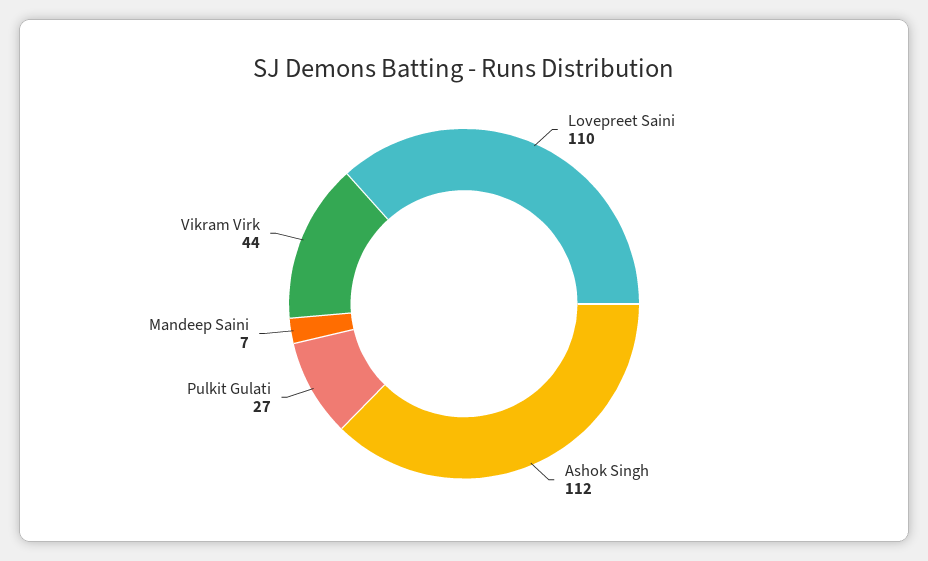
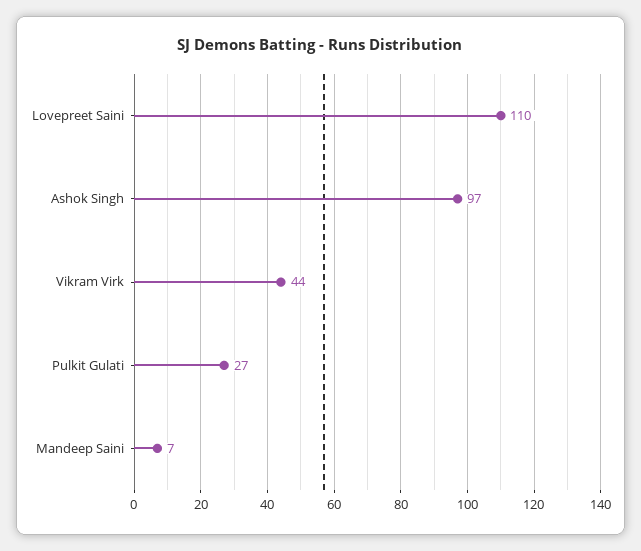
  {
    "Lovepreet Saini": 110,
-   "Ashok Singh": 112,
+   "Ashok Singh": 97,
    "Pulkit Gulati": 27,
    "Mandeep Saini": 7,
    "Vikram Virk": 44
  }

